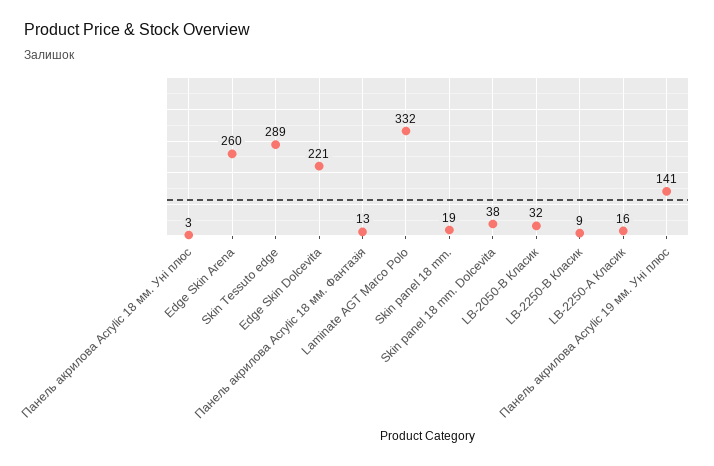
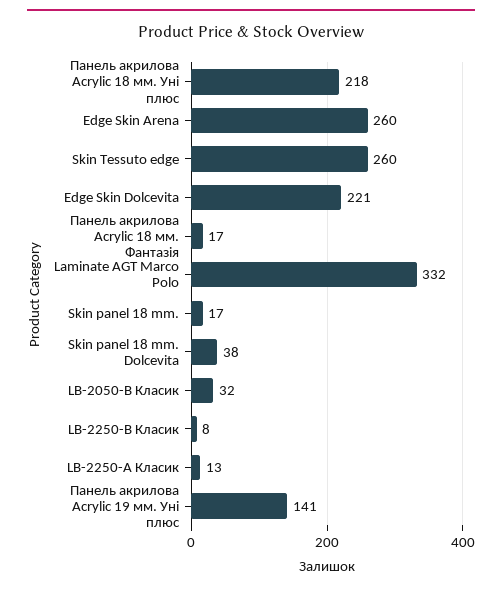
  {
-   "Панель акрилова Acrylic 18 мм. Уні плюс": 3,
+   "Панель акрилова Acrylic 18 мм. Уні плюс": 218,
    "Edge Skin Arena": 260,
-   "Skin Tessuto edge": 289,
+   "Skin Tessuto edge": 260,
    "Edge Skin Dolcevita": 221,
-   "Панель акрилова Acrylic 18 мм. Фантазія": 13,
+   "Панель акрилова Acrylic 18 мм. Фантазія": 17,
    "Laminate AGT Marco Polo": 332,
-   "Skin panel 18 mm.": 19,
+   "Skin panel 18 mm.": 17,
    "Skin panel 18 mm. Dolcevita": 38,
    "LB-2050-В Класик": 32,
-   "LB-2250-В Класик": 9,
+   "LB-2250-В Класик": 8,
-   "LB-2250-А Класик": 16,
+   "LB-2250-А Класик": 13,
    "Панель акрилова Acrylic 19 мм. Уні плюс": 141
  }

